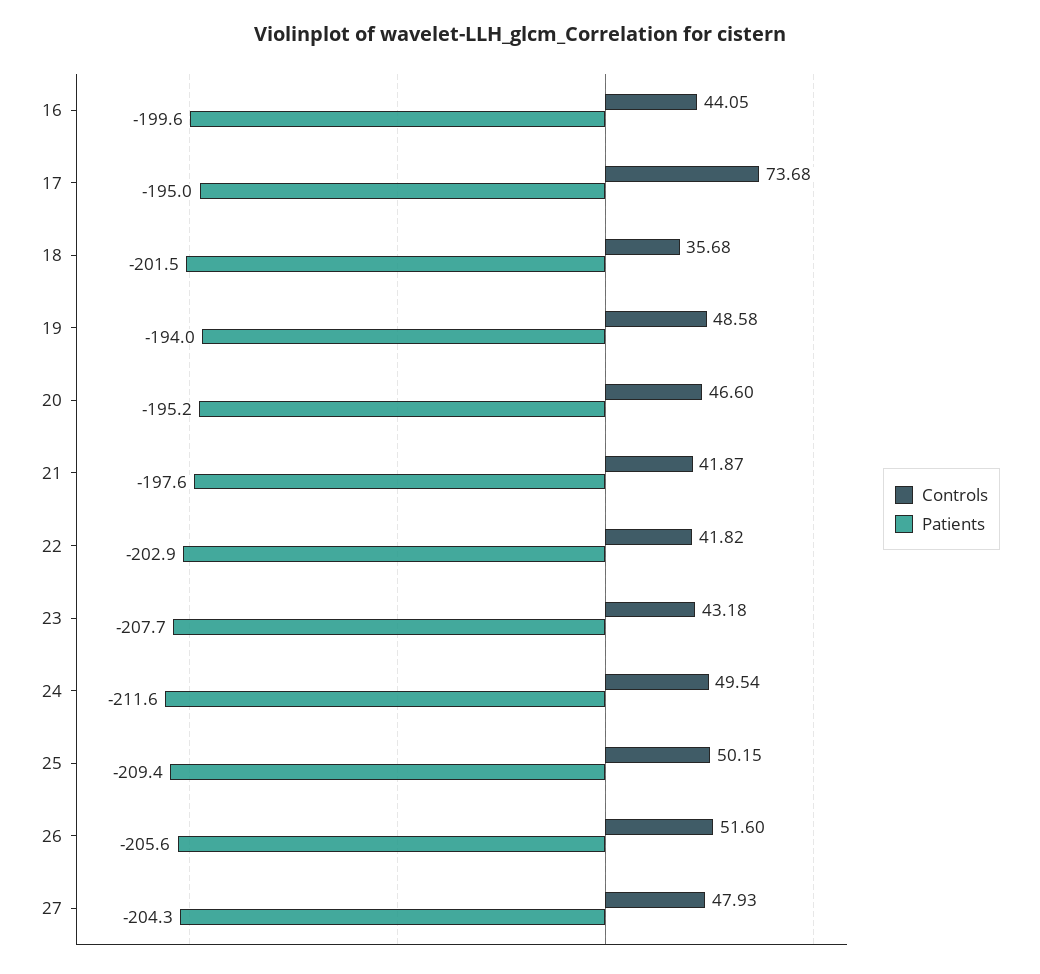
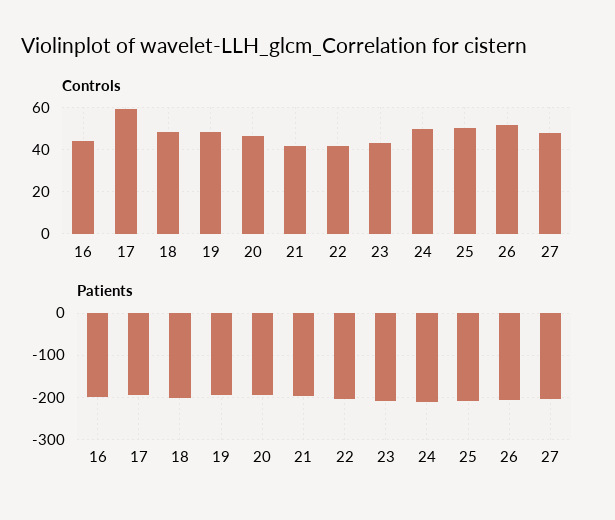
  {
    "Controls": {
      "16": 44.05,
-     "17": 73.68,
+     "17": 60,
-     "18": 35.68,
+     "18": 50,
      "19": 48.58,
      "20": 46.6,
      "21": 41.87,
      "22": 41.82,
      "23": 43.18,
      "24": 49.54,
      "25": 50.15,
      "26": 51.6,
      "27": 47.93
    },
    "Patients": {
      "16": -199.6,
      "17": -195,
      "18": -201.5,
      "19": -194,
      "20": -195.2,
      "21": -197.6,
      "22": -202.9,
      "23": -207.7,
      "24": -211.6,
      "25": -209.4,
      "26": -205.6,
      "27": -204.3
    }
  }

